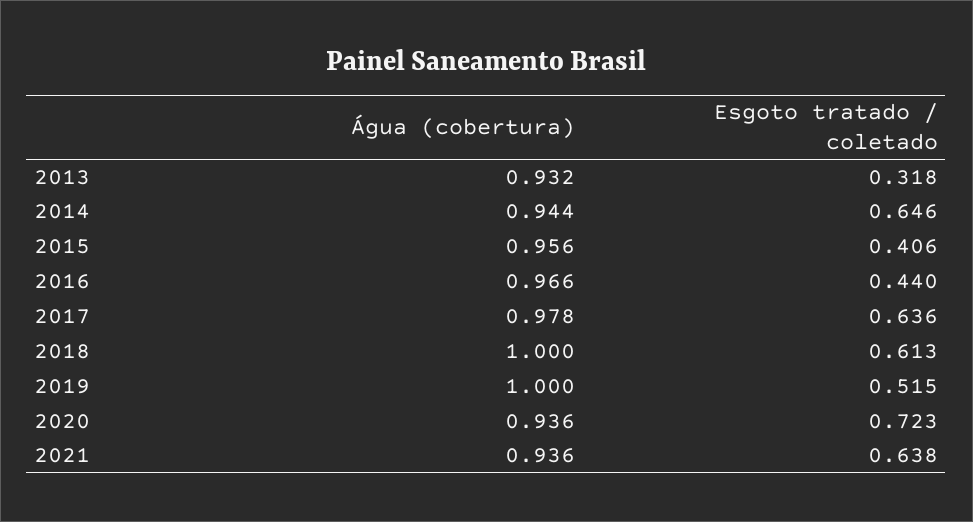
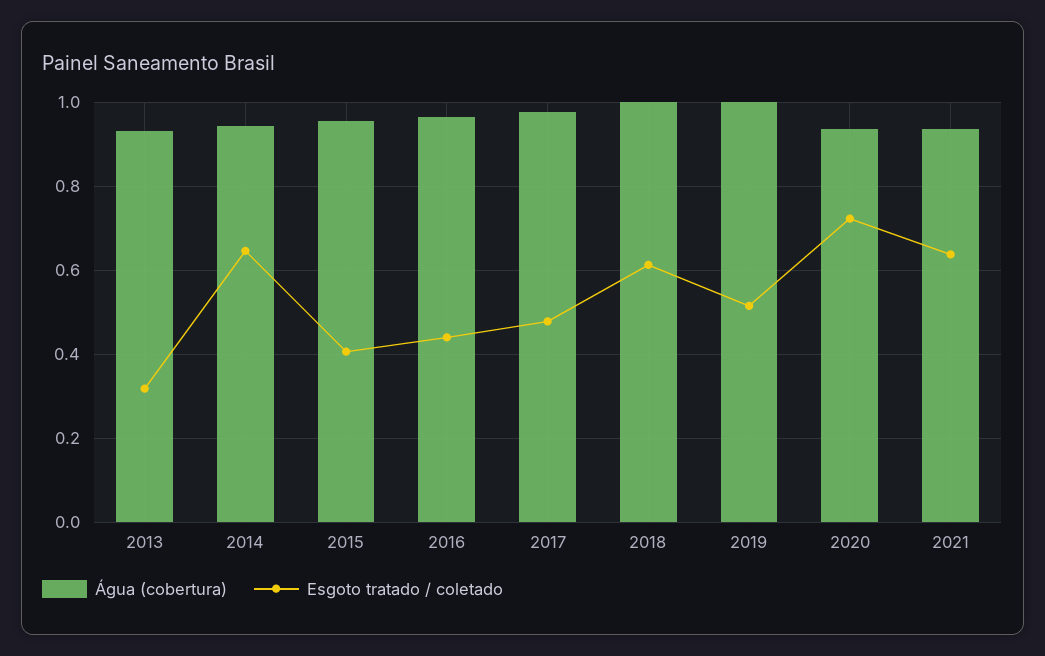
  {
    "Água (cobertura)": {
      "2013": 0.932,
      "2014": 0.944,
      "2015": 0.956,
      "2016": 0.966,
      "2017": 0.978,
      "2018": 1,
      "2019": 1,
      "2020": 0.936,
      "2021": 0.936
    },
    "Esgoto tratado / coletado": {
      "2013": 0.318,
      "2014": 0.646,
      "2015": 0.406,
      "2016": 0.44,
-     "2017": 0.636,
+     "2017": 0.48,
      "2018": 0.613,
      "2019": 0.515,
      "2020": 0.723,
      "2021": 0.638
    }
  }

